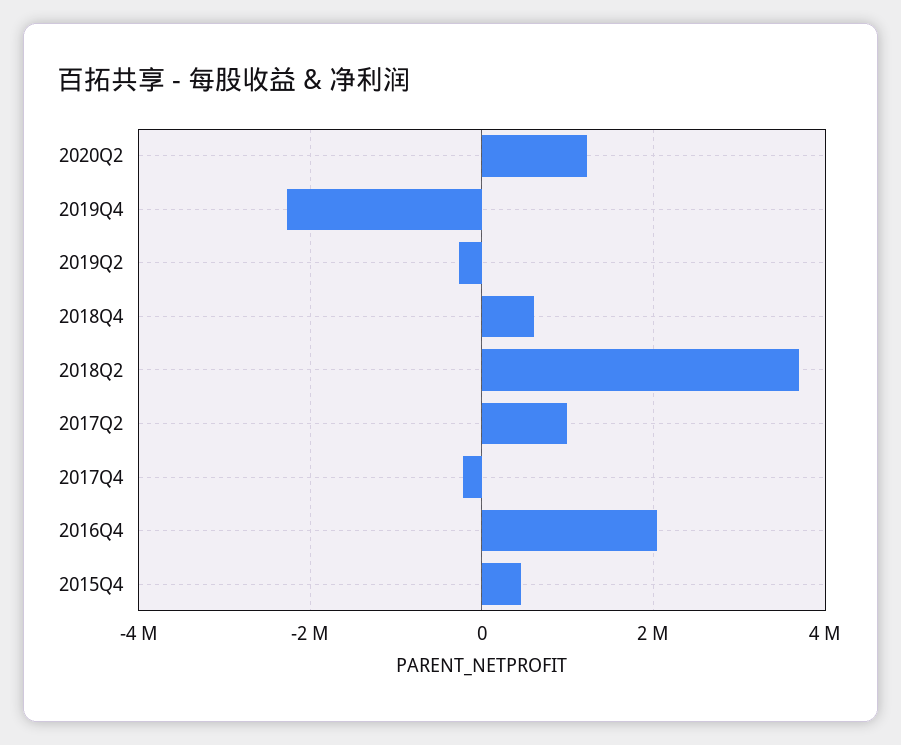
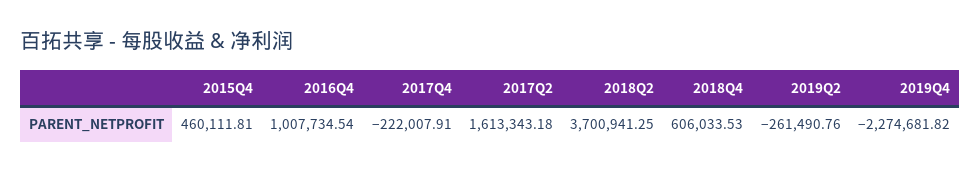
  {
-   "2020Q2": 1200000,
    "2019Q4": -2274681.82,
    "2019Q2": -261490.76,
    "2018Q4": 606033.53,
    "2018Q2": 3700941.25,
-   "2017Q2": 1000000,
+   "2017Q2": 1613343.18,
    "2017Q4": -222007.91,
-   "2016Q4": 2000000,
+   "2016Q4": 1007734.54,
    "2015Q4": 460111.81
  }

